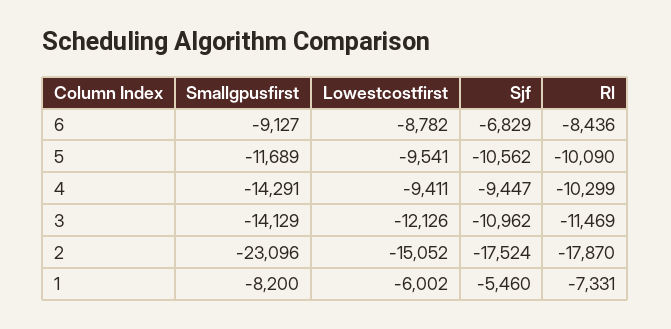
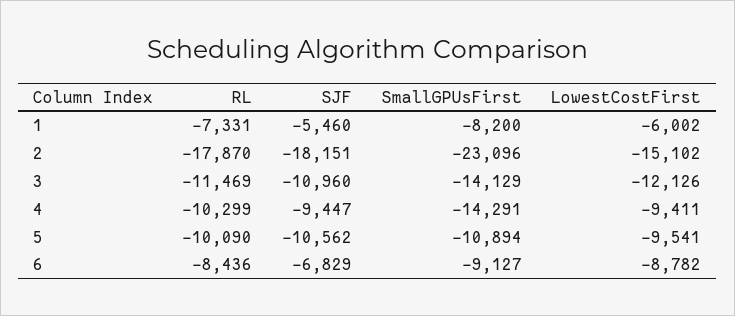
  {
    "Smallgpusfirst": {
      "6": -9127,
-     "5": -11689,
+     "5": -10894,
      "4": -14291,
      "3": -14129,
      "2": -23096,
      "1": -8200
    },
    "Lowestcostfirst": {
      "6": -8782,
      "5": -9541,
      "4": -9411,
      "3": -12126,
-     "2": -15052,
+     "2": -15102,
      "1": -6002
    },
    "Sjf": {
      "6": -6829,
      "5": -10562,
      "4": -9447,
-     "3": -10962,
+     "3": -10960,
-     "2": -17524,
+     "2": -18151,
      "1": -5460
    },
    "Rl": {
      "6": -8436,
      "5": -10090,
      "4": -10299,
      "3": -11469,
      "2": -17870,
      "1": -7331
    }
  }

